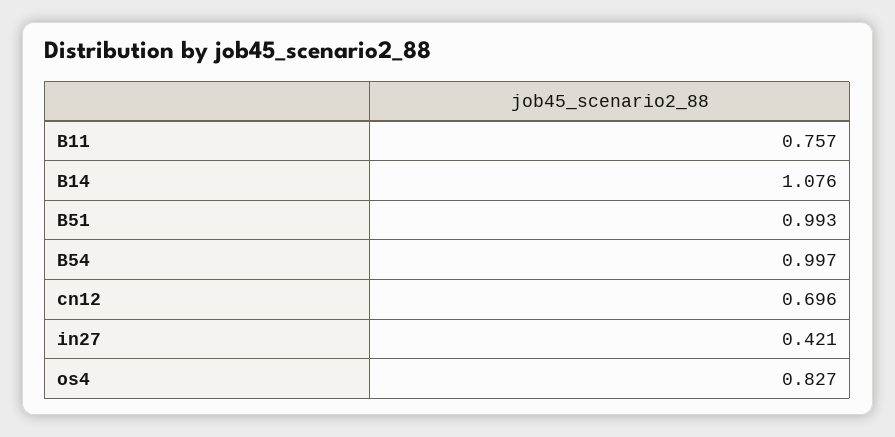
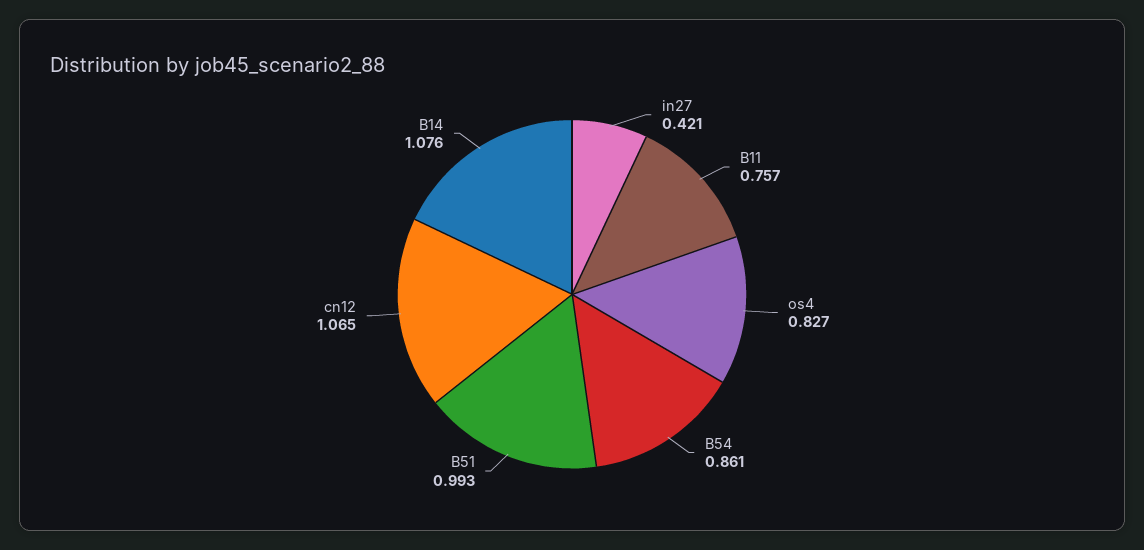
  {
    "B11": 0.757,
    "B14": 1.076,
    "B51": 0.993,
-   "B54": 0.997,
+   "B54": 0.861,
-   "cn12": 0.696,
+   "cn12": 1.065,
    "in27": 0.421,
    "os4": 0.827
  }

